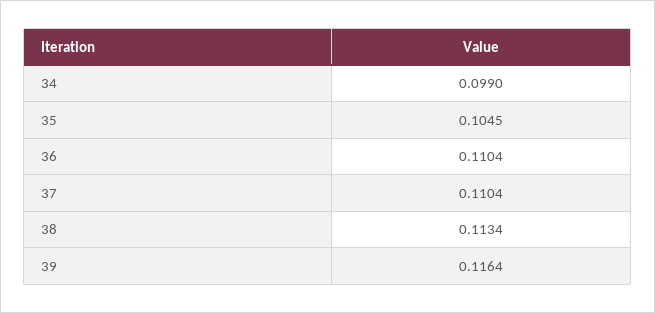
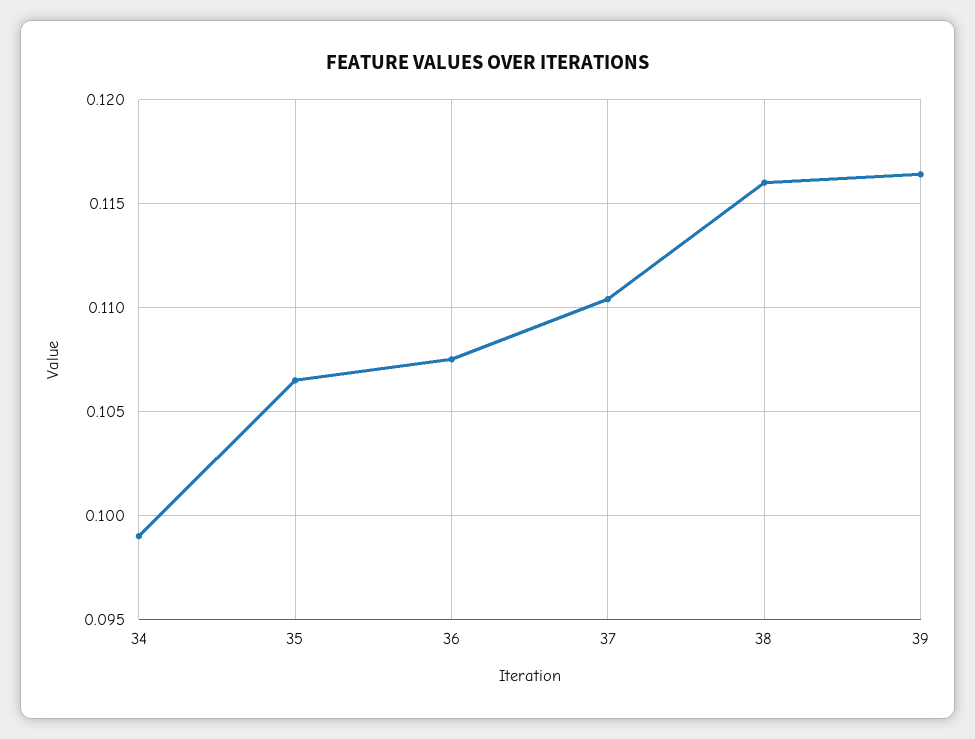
  {
    "34": 0.099,
-   "35": 0.1045,
+   "35": 0.1065,
-   "36": 0.1104,
+   "36": 0.1075,
    "37": 0.1104,
-   "38": 0.1134,
+   "38": 0.116,
    "39": 0.1164
  }

